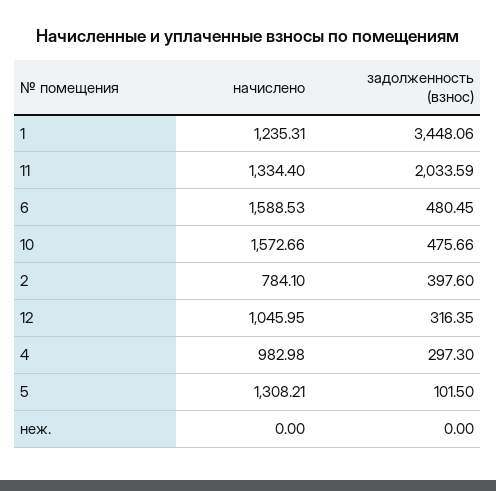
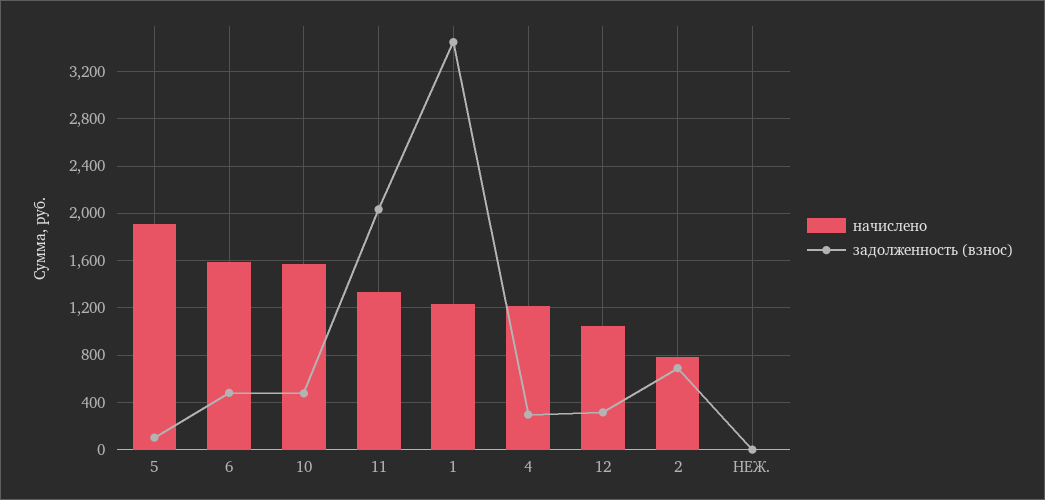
  {
    "начислено": {
      "1": 1235.31,
      "11": 1334.4,
      "6": 1588.53,
      "10": 1572.66,
      "2": 784.1,
      "12": 1045.95,
-     "4": 982.98,
+     "4": 1200,
-     "5": 1308.21,
+     "5": 1900,
      "неж.": 0
    },
    "задолженность (взнос)": {
      "1": 3448.06,
      "11": 2033.59,
      "6": 480.45,
      "10": 475.66,
-     "2": 397.6,
+     "2": 700,
      "12": 316.35,
      "4": 297.3,
      "5": 101.5,
      "неж.": 0
    }
  }

